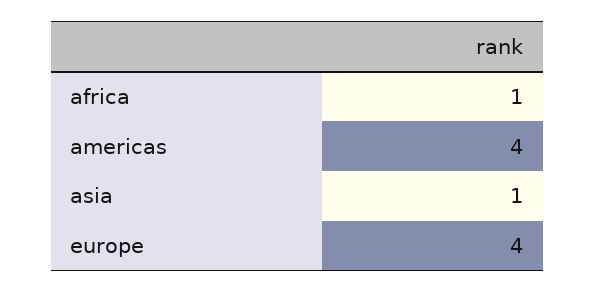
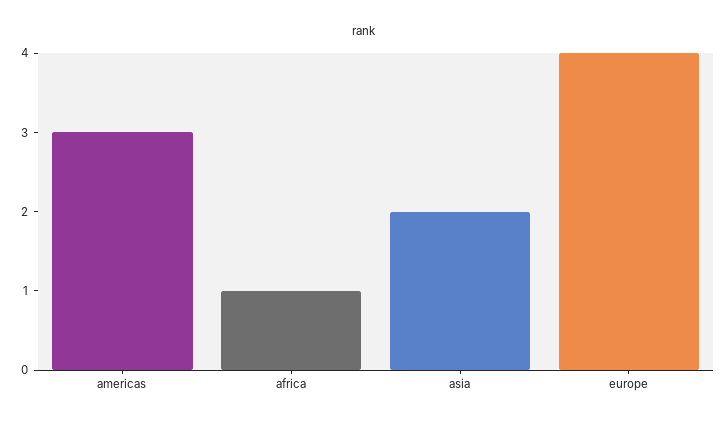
  {
    "africa": 1,
-   "americas": 4,
+   "americas": 3,
-   "asia": 1,
+   "asia": 2,
    "europe": 4
  }

